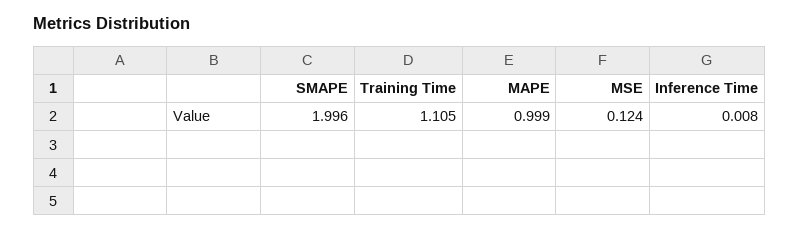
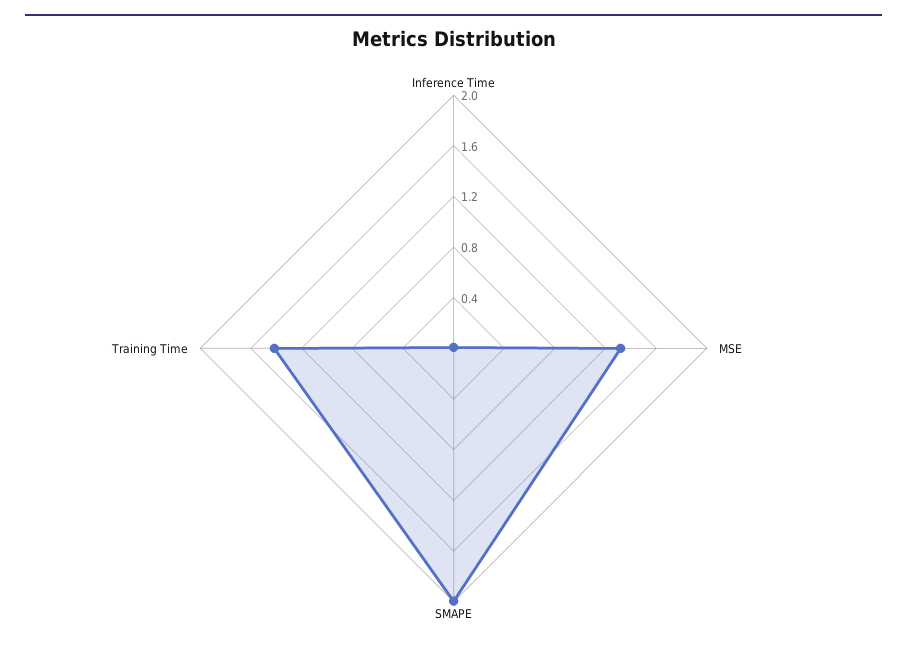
  {
    "SMAPE": 1.996,
-   "Training Time": 1.105,
+   "Training Time": 1.4,
-   "MAPE": 0.999,
-   "MSE": 0.124,
+   "MSE": 1.3,
    "Inference Time": 0.008
  }

